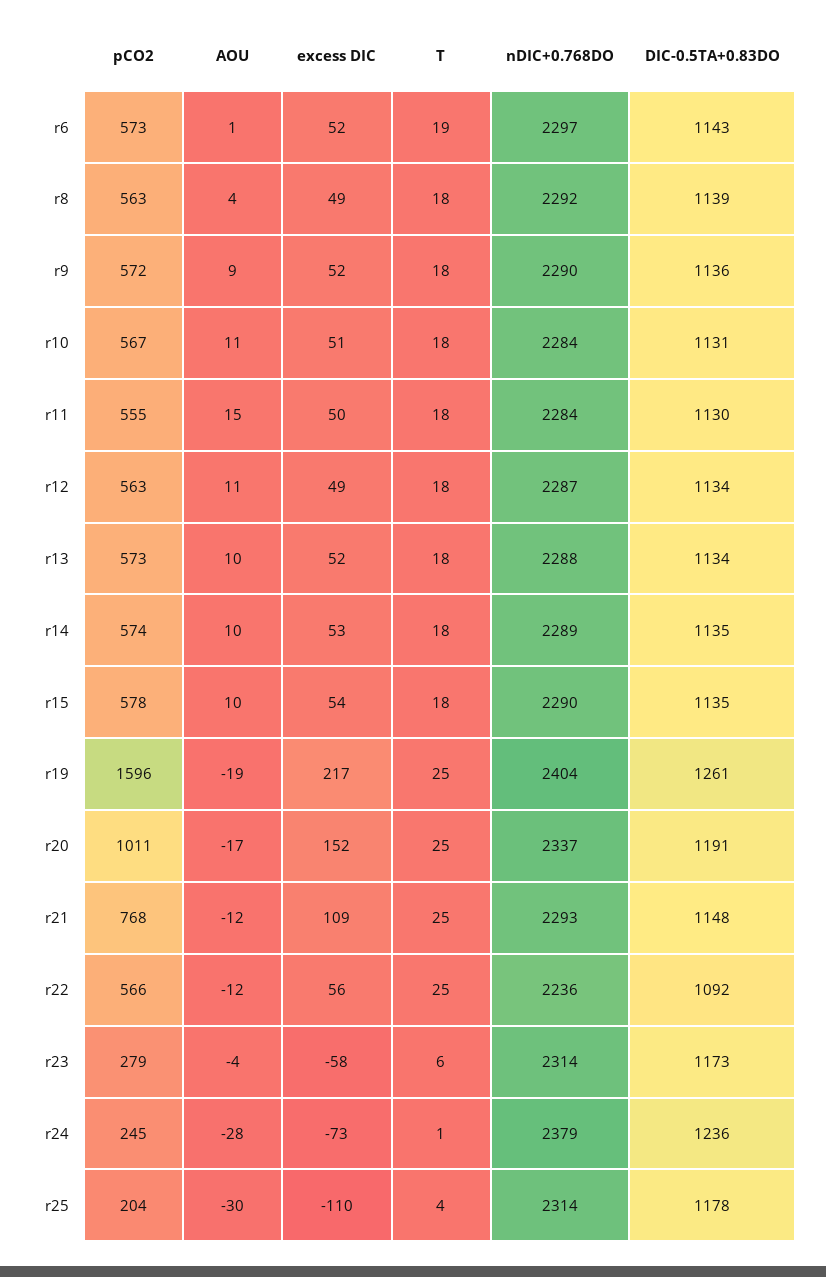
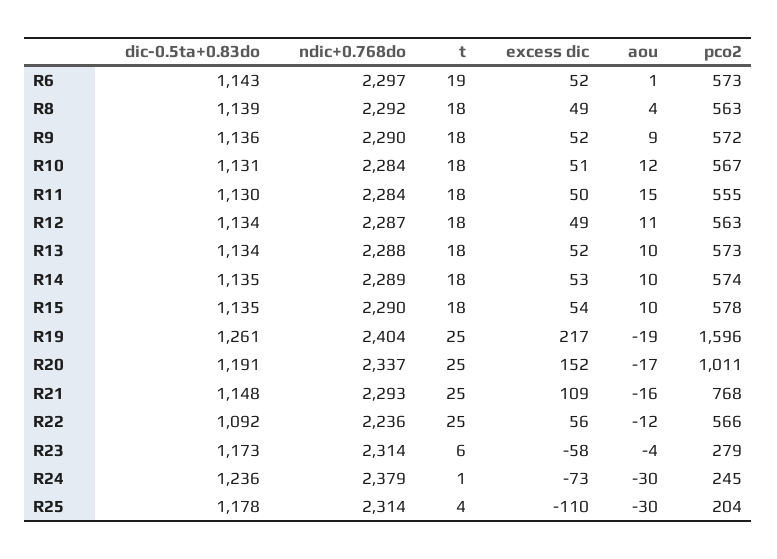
  {
    "pCO2": {
      "r6": 573,
      "r8": 563,
      "r9": 572,
      "r10": 567,
      "r11": 555,
      "r12": 563,
      "r13": 573,
      "r14": 574,
      "r15": 578,
      "r19": 1596,
      "r20": 1011,
      "r21": 768,
      "r22": 566,
      "r23": 279,
      "r24": 245,
      "r25": 204
    },
    "AOU": {
      "r6": 1,
      "r8": 4,
      "r9": 9,
-     "r10": 11,
+     "r10": 12,
      "r11": 15,
      "r12": 11,
      "r13": 10,
      "r14": 10,
      "r15": 10,
      "r19": -19,
      "r20": -17,
-     "r21": -12,
+     "r21": -16,
      "r22": -12,
      "r23": -4,
-     "r24": -28,
+     "r24": -30,
      "r25": -30
    },
    "excess DIC": {
      "r6": 52,
      "r8": 49,
      "r9": 52,
      "r10": 51,
      "r11": 50,
      "r12": 49,
      "r13": 52,
      "r14": 53,
      "r15": 54,
      "r19": 217,
      "r20": 152,
      "r21": 109,
      "r22": 56,
      "r23": -58,
      "r24": -73,
      "r25": -110
    },
    "T": {
      "r6": 19,
      "r8": 18,
      "r9": 18,
      "r10": 18,
      "r11": 18,
      "r12": 18,
      "r13": 18,
      "r14": 18,
      "r15": 18,
      "r19": 25,
      "r20": 25,
      "r21": 25,
      "r22": 25,
      "r23": 6,
      "r24": 1,
      "r25": 4
    },
    "nDIC+0.768DO": {
      "r6": 2297,
      "r8": 2292,
      "r9": 2290,
      "r10": 2284,
      "r11": 2284,
      "r12": 2287,
      "r13": 2288,
      "r14": 2289,
      "r15": 2290,
      "r19": 2404,
      "r20": 2337,
      "r21": 2293,
      "r22": 2236,
      "r23": 2314,
      "r24": 2379,
      "r25": 2314
    },
    "DIC-0.5TA+0.83DO": {
      "r6": 1143,
      "r8": 1139,
      "r9": 1136,
      "r10": 1131,
      "r11": 1130,
      "r12": 1134,
      "r13": 1134,
      "r14": 1135,
      "r15": 1135,
      "r19": 1261,
      "r20": 1191,
      "r21": 1148,
      "r22": 1092,
      "r23": 1173,
      "r24": 1236,
      "r25": 1178
    }
  }

